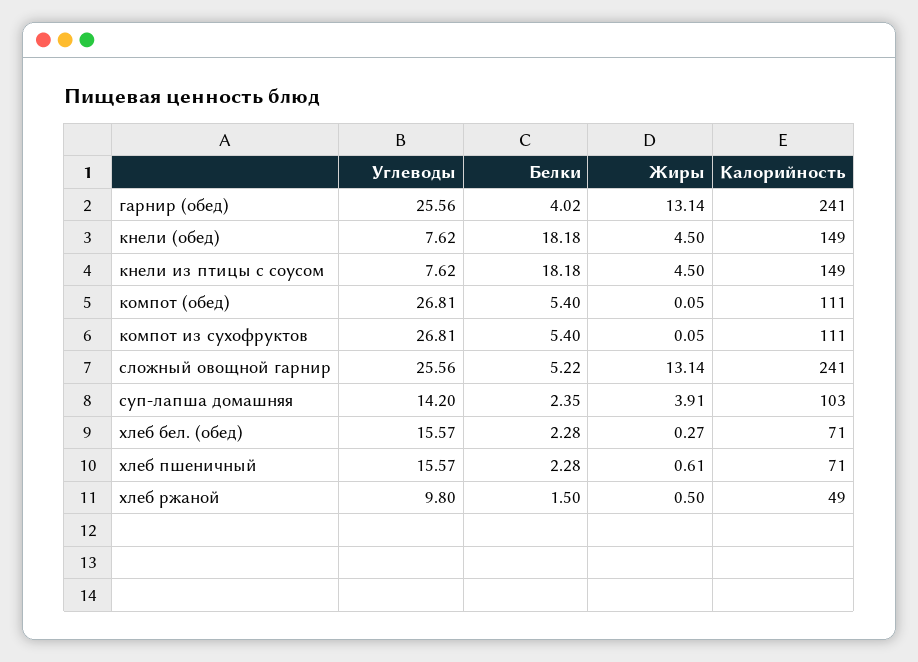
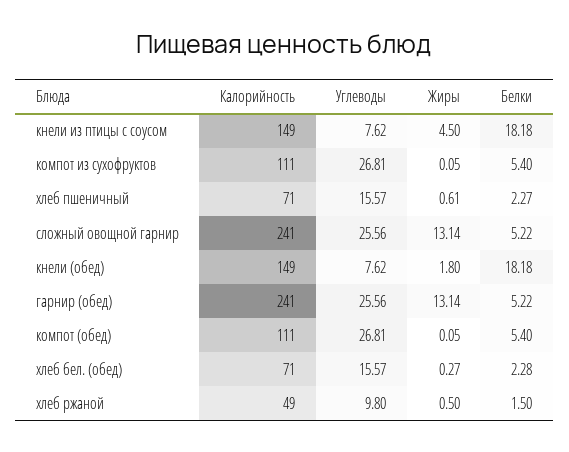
  {
    "Углеводы": {
      "гарнир (обед)": 25.56,
      "кнели (обед)": 7.62,
      "кнели из птицы с соусом": 7.62,
      "компот (обед)": 26.81,
      "компот из сухофруктов": 26.81,
      "сложный овощной гарнир": 25.56,
-     "суп-лапша домашняя": 14.2,
      "хлеб бел. (обед)": 15.57,
      "хлеб пшеничный": 15.57,
      "хлеб ржаной": 9.8
    },
    "Белки": {
-     "гарнир (обед)": 4.02,
+     "гарнир (обед)": 5.22,
      "кнели (обед)": 18.18,
      "кнели из птицы с соусом": 18.18,
      "компот (обед)": 5.4,
      "компот из сухофруктов": 5.4,
      "сложный овощной гарнир": 5.22,
-     "суп-лапша домашняя": 2.35,
      "хлеб бел. (обед)": 2.28,
-     "хлеб пшеничный": 2.28,
+     "хлеб пшеничный": 2.27,
      "хлеб ржаной": 1.5
    },
    "Жиры": {
      "гарнир (обед)": 13.14,
-     "кнели (обед)": 4.5,
+     "кнели (обед)": 1.8,
      "кнели из птицы с соусом": 4.5,
      "компот (обед)": 0.05,
      "компот из сухофруктов": 0.05,
      "сложный овощной гарнир": 13.14,
-     "суп-лапша домашняя": 3.91,
      "хлеб бел. (обед)": 0.27,
      "хлеб пшеничный": 0.61,
      "хлеб ржаной": 0.5
    },
    "Калорийность": {
      "гарнир (обед)": 241,
      "кнели (обед)": 149,
      "кнели из птицы с соусом": 149,
      "компот (обед)": 111,
      "компот из сухофруктов": 111,
      "сложный овощной гарнир": 241,
-     "суп-лапша домашняя": 103,
      "хлеб бел. (обед)": 71,
      "хлеб пшеничный": 71,
      "хлеб ржаной": 49
    }
  }

